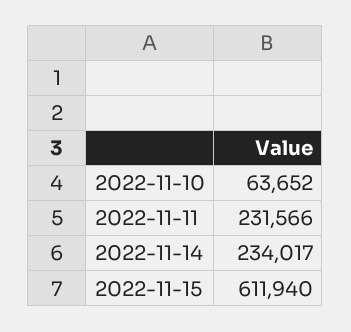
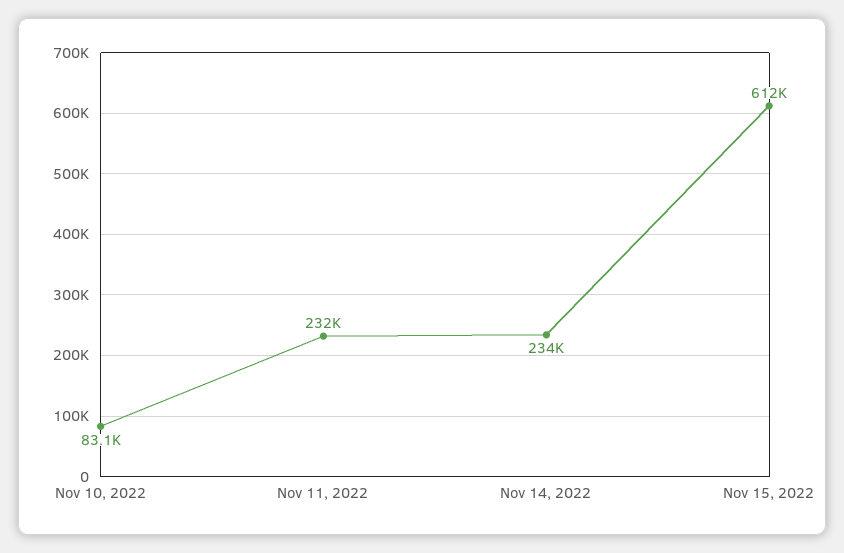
  {
-   "2022-11-10": 63652,
+   "2022-11-10": 83100,
    "2022-11-11": 231566,
    "2022-11-14": 234017,
    "2022-11-15": 611940
  }

